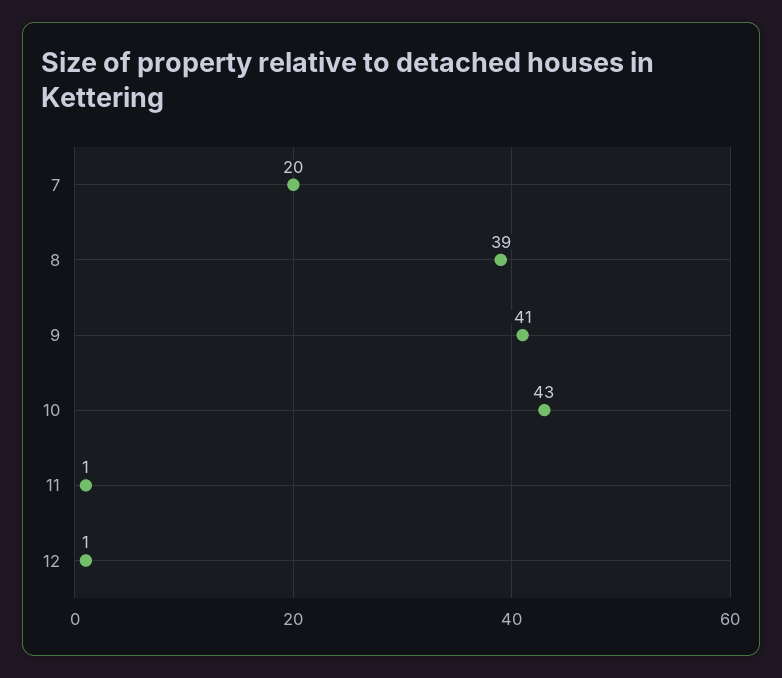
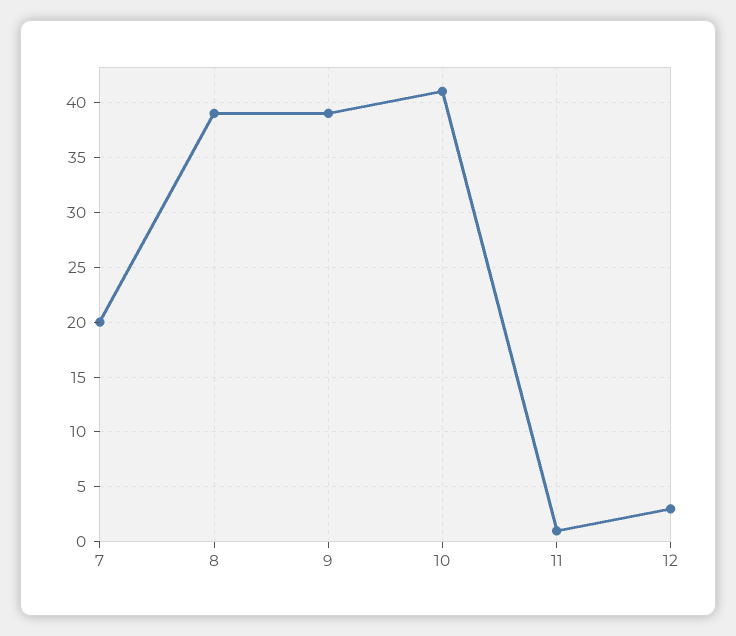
  {
    "7": 20,
    "8": 39,
-   "9": 41,
+   "9": 39,
-   "10": 43,
+   "10": 41,
    "11": 1,
-   "12": 1
+   "12": 3
  }

